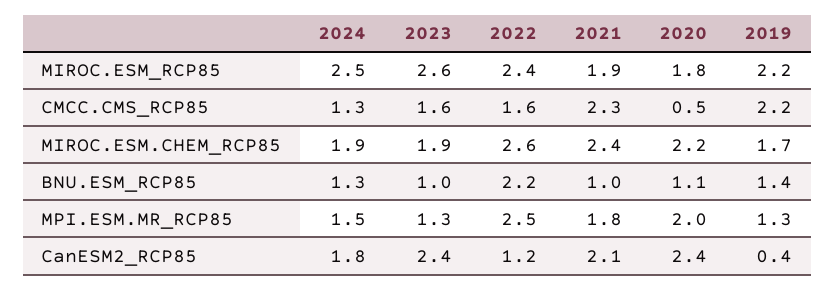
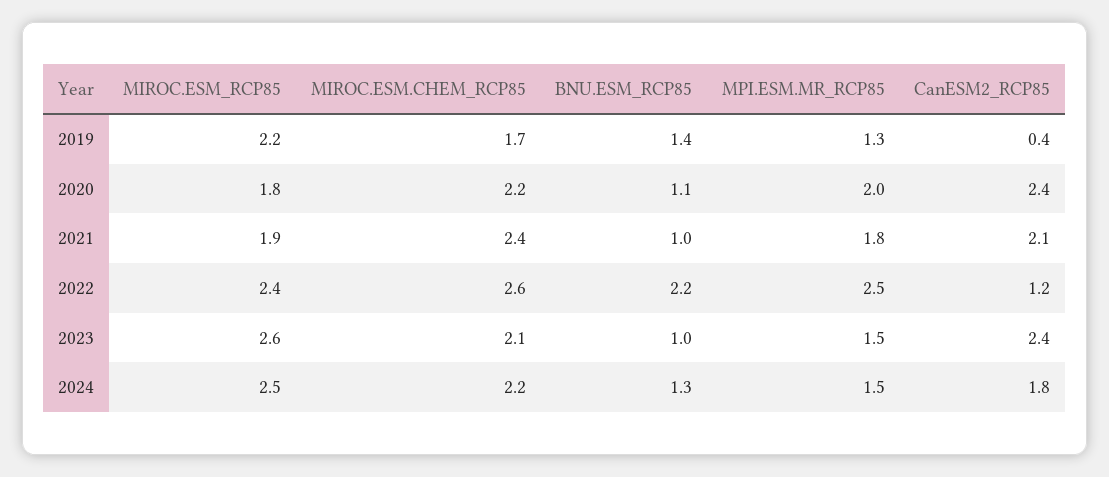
  {
    "2024": {
      "MIROC.ESM_RCP85": 2.5,
-     "CMCC.CMS_RCP85": 1.3,
-     "MIROC.ESM.CHEM_RCP85": 1.9,
+     "MIROC.ESM.CHEM_RCP85": 2.2,
      "BNU.ESM_RCP85": 1.3,
      "MPI.ESM.MR_RCP85": 1.5,
      "CanESM2_RCP85": 1.8
    },
    "2023": {
      "MIROC.ESM_RCP85": 2.6,
-     "CMCC.CMS_RCP85": 1.6,
-     "MIROC.ESM.CHEM_RCP85": 1.9,
+     "MIROC.ESM.CHEM_RCP85": 2.1,
      "BNU.ESM_RCP85": 1,
-     "MPI.ESM.MR_RCP85": 1.3,
+     "MPI.ESM.MR_RCP85": 1.5,
      "CanESM2_RCP85": 2.4
    },
    "2022": {
      "MIROC.ESM_RCP85": 2.4,
-     "CMCC.CMS_RCP85": 1.6,
      "MIROC.ESM.CHEM_RCP85": 2.6,
      "BNU.ESM_RCP85": 2.2,
      "MPI.ESM.MR_RCP85": 2.5,
      "CanESM2_RCP85": 1.2
    },
    "2021": {
      "MIROC.ESM_RCP85": 1.9,
-     "CMCC.CMS_RCP85": 2.3,
      "MIROC.ESM.CHEM_RCP85": 2.4,
      "BNU.ESM_RCP85": 1,
      "MPI.ESM.MR_RCP85": 1.8,
      "CanESM2_RCP85": 2.1
    },
    "2020": {
      "MIROC.ESM_RCP85": 1.8,
-     "CMCC.CMS_RCP85": 0.5,
      "MIROC.ESM.CHEM_RCP85": 2.2,
      "BNU.ESM_RCP85": 1.1,
      "MPI.ESM.MR_RCP85": 2,
      "CanESM2_RCP85": 2.4
    },
    "2019": {
      "MIROC.ESM_RCP85": 2.2,
-     "CMCC.CMS_RCP85": 2.2,
      "MIROC.ESM.CHEM_RCP85": 1.7,
      "BNU.ESM_RCP85": 1.4,
      "MPI.ESM.MR_RCP85": 1.3,
      "CanESM2_RCP85": 0.4
    }
  }

